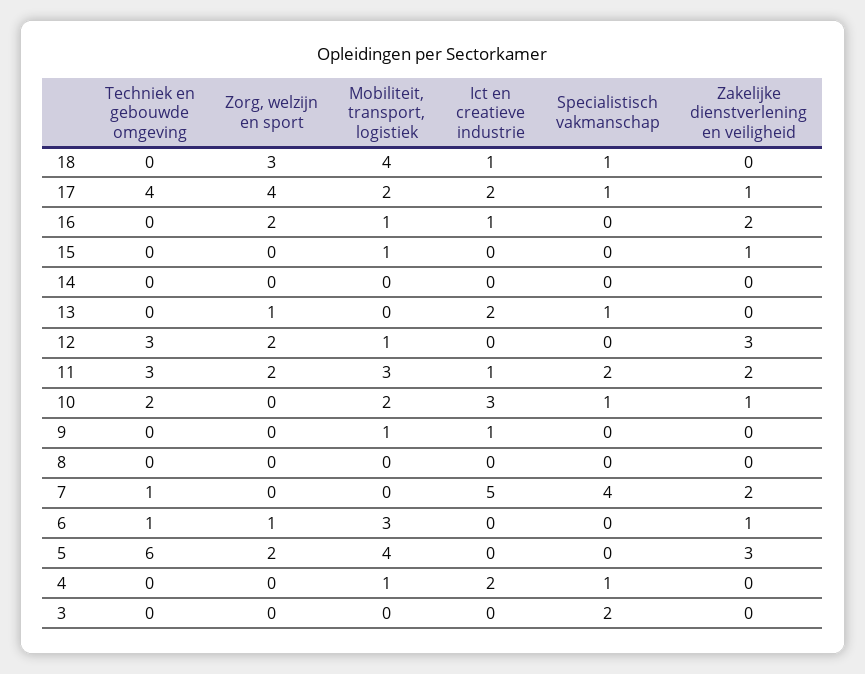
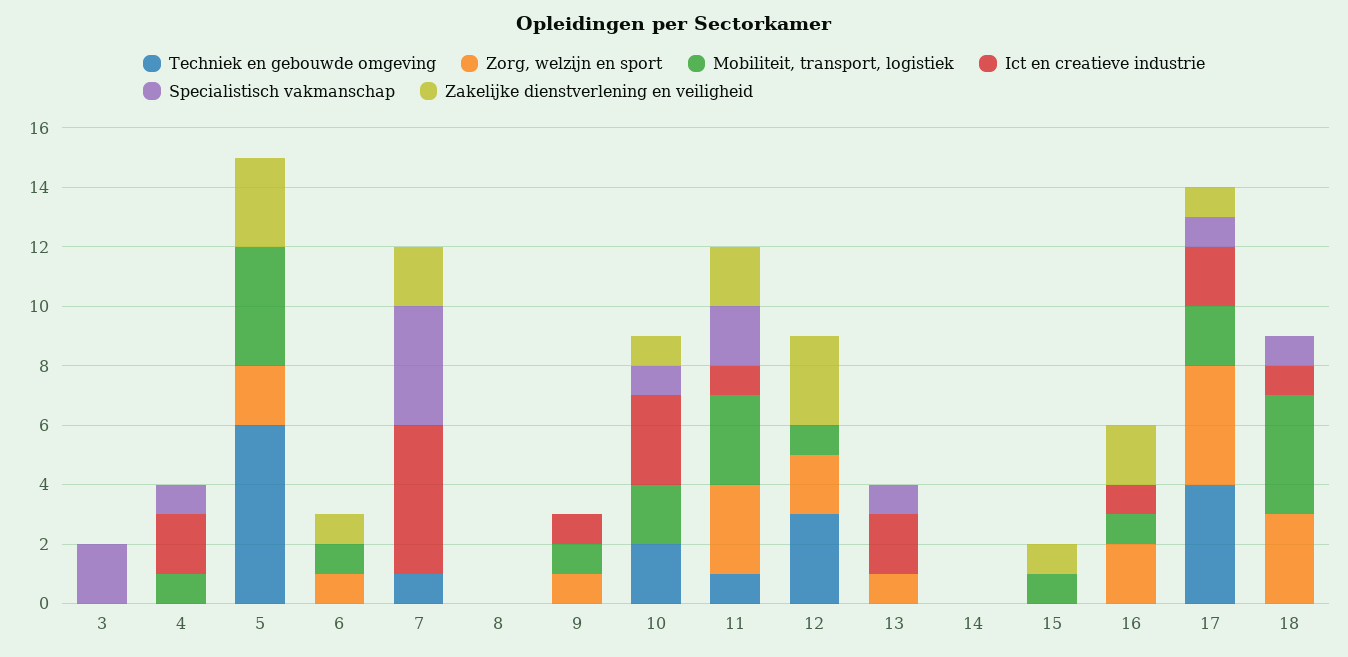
  {
    "Techniek en gebouwde omgeving": {
      "18": 0,
      "17": 4,
      "16": 0,
      "15": 0,
      "14": 0,
      "13": 0,
      "12": 3,
-     "11": 3,
+     "11": 1,
      "10": 2,
      "9": 0,
      "8": 0,
      "7": 1,
-     "6": 1,
+     "6": 0,
      "5": 6,
      "4": 0,
      "3": 0
    },
    "Zorg, welzijn en sport": {
      "18": 3,
      "17": 4,
      "16": 2,
      "15": 0,
      "14": 0,
      "13": 1,
      "12": 2,
-     "11": 2,
+     "11": 3,
      "10": 0,
-     "9": 0,
+     "9": 1,
      "8": 0,
      "7": 0,
      "6": 1,
      "5": 2,
      "4": 0,
      "3": 0
    },
    "Mobiliteit, transport, logistiek": {
      "18": 4,
      "17": 2,
      "16": 1,
      "15": 1,
      "14": 0,
      "13": 0,
      "12": 1,
      "11": 3,
      "10": 2,
      "9": 1,
      "8": 0,
      "7": 0,
-     "6": 3,
+     "6": 1,
      "5": 4,
      "4": 1,
      "3": 0
    },
    "Ict en creatieve industrie": {
      "18": 1,
      "17": 2,
      "16": 1,
      "15": 0,
      "14": 0,
      "13": 2,
      "12": 0,
      "11": 1,
      "10": 3,
      "9": 1,
      "8": 0,
      "7": 5,
      "6": 0,
      "5": 0,
      "4": 2,
      "3": 0
    },
    "Specialistisch vakmanschap": {
      "18": 1,
      "17": 1,
      "16": 0,
      "15": 0,
      "14": 0,
      "13": 1,
      "12": 0,
      "11": 2,
      "10": 1,
      "9": 0,
      "8": 0,
      "7": 4,
      "6": 0,
      "5": 0,
      "4": 1,
      "3": 2
    },
    "Zakelijke dienstverlening en veiligheid": {
      "18": 0,
      "17": 1,
      "16": 2,
      "15": 1,
      "14": 0,
      "13": 0,
      "12": 3,
      "11": 2,
      "10": 1,
      "9": 0,
      "8": 0,
      "7": 2,
      "6": 1,
      "5": 3,
      "4": 0,
      "3": 0
    }
  }

